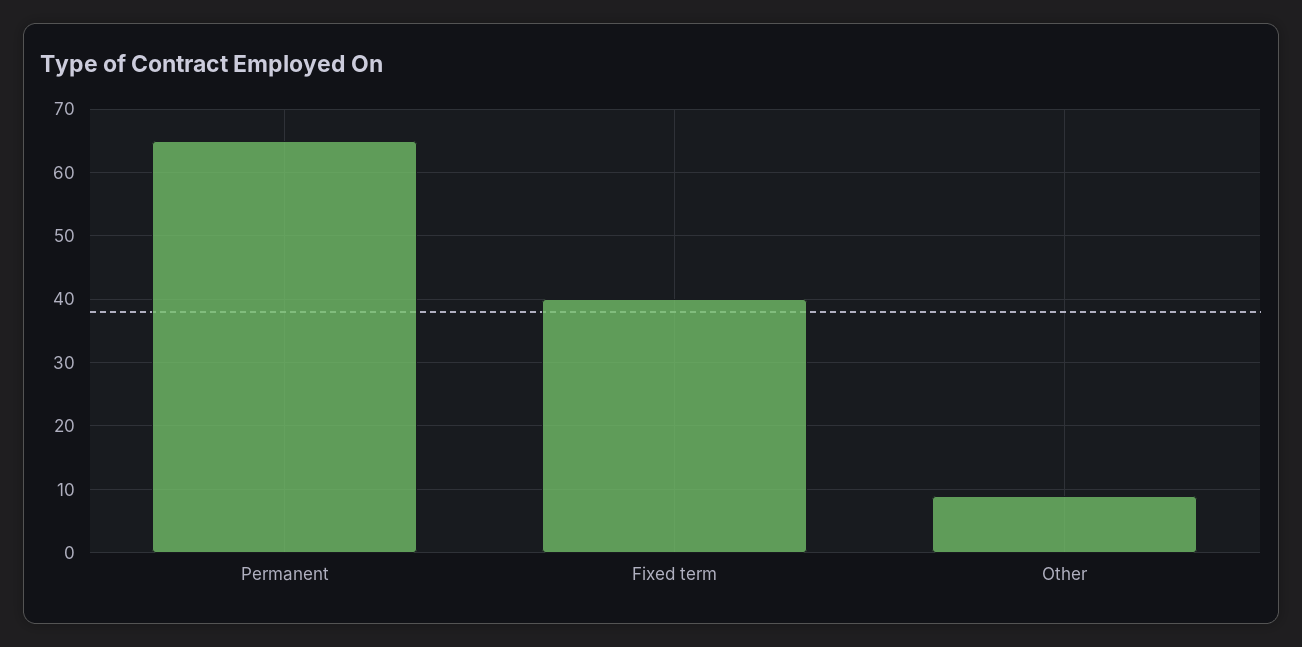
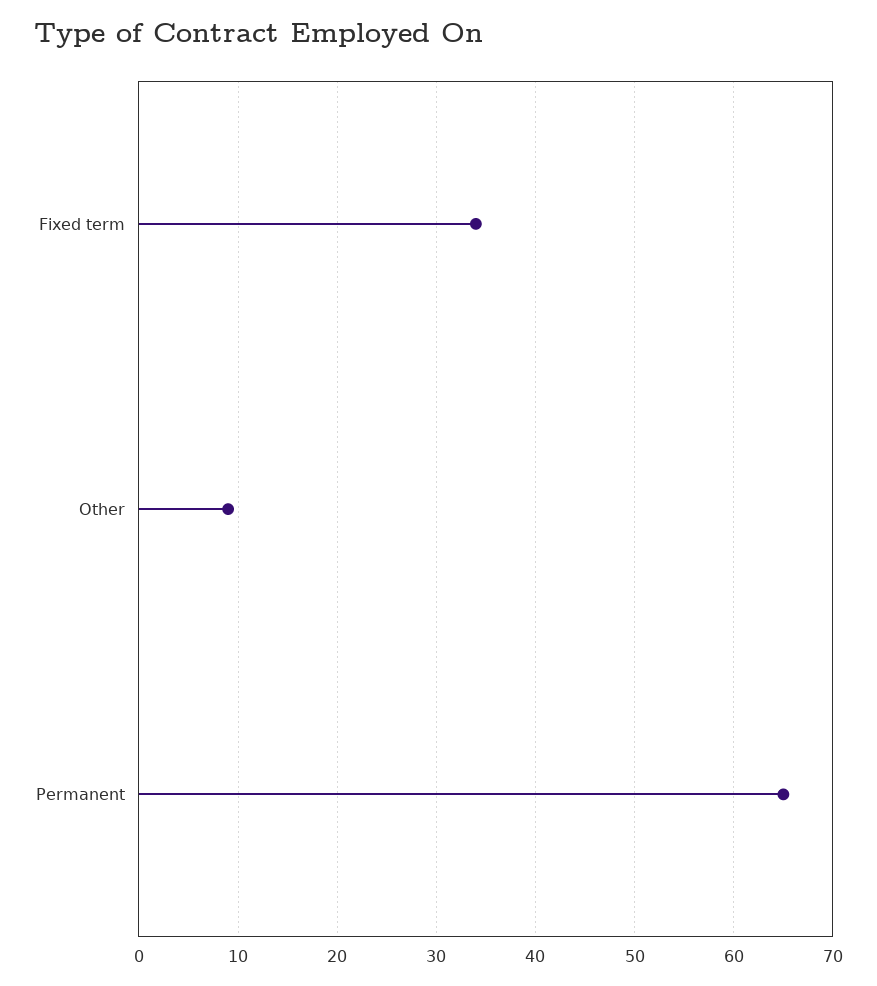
  {
    "Permanent": 65,
-   "Fixed term": 40,
+   "Fixed term": 34,
    "Other": 9
  }

